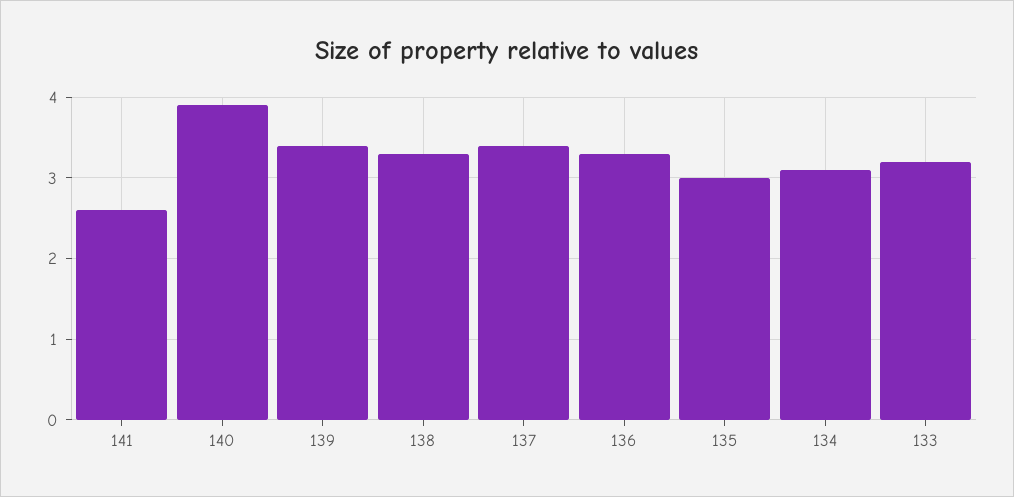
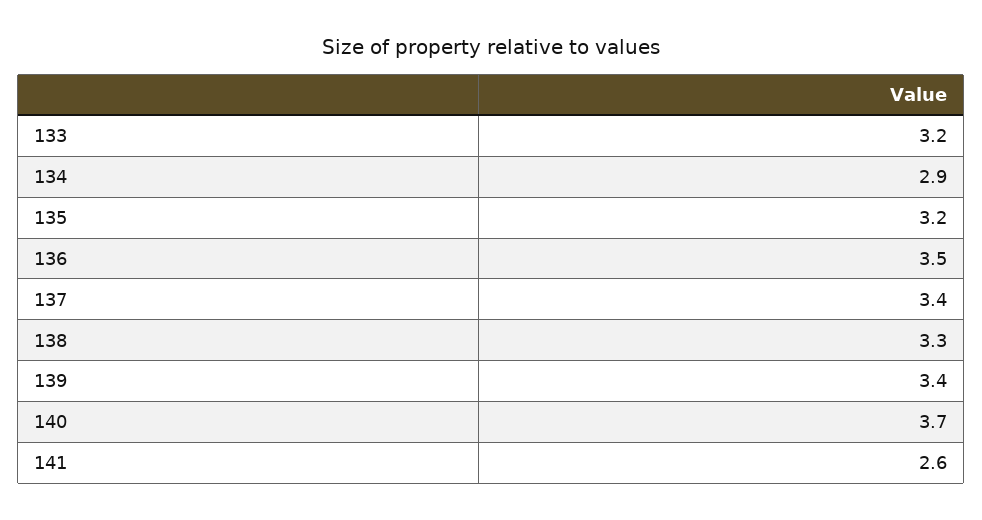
  {
    "141": 2.6,
-   "140": 3.9,
+   "140": 3.7,
    "139": 3.4,
    "138": 3.3,
    "137": 3.4,
-   "136": 3.3,
+   "136": 3.5,
-   "135": 3,
+   "135": 3.2,
-   "134": 3.1,
+   "134": 2.9,
    "133": 3.2
  }

